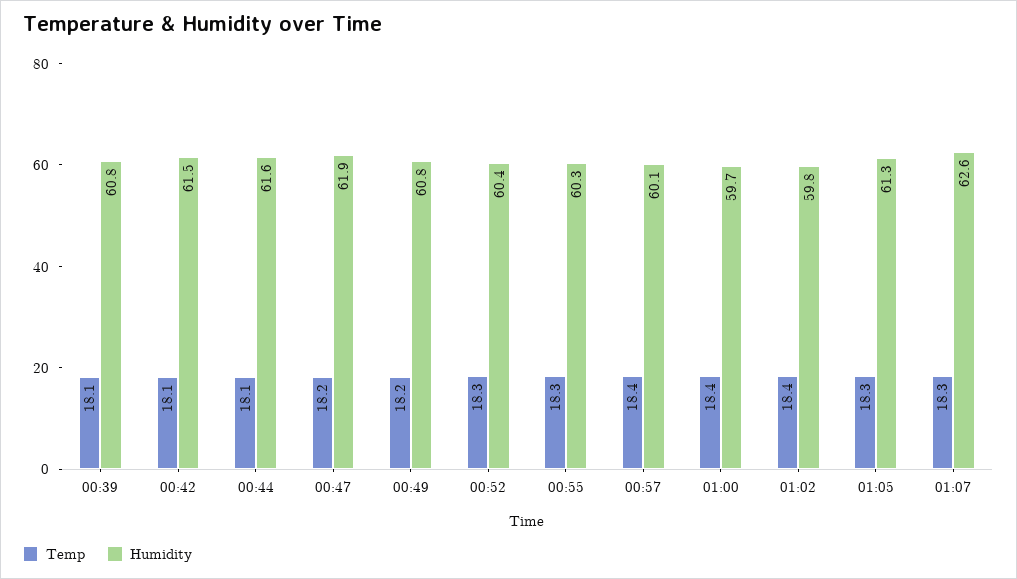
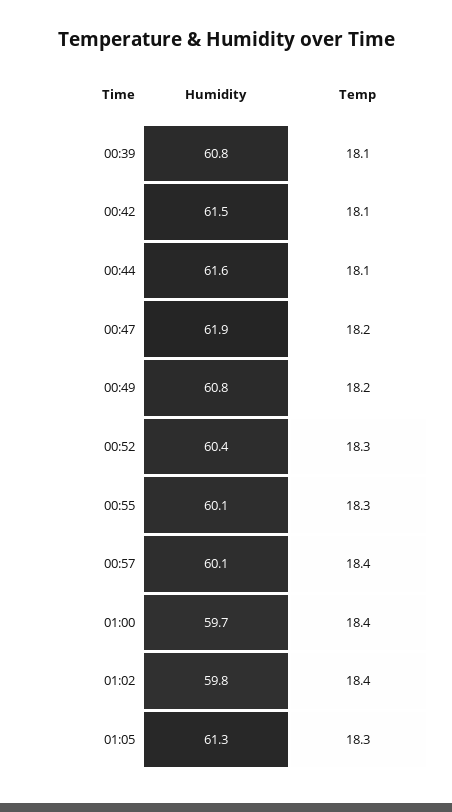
  {
    "Temp": {
      "00:39": 18.1,
      "00:42": 18.1,
      "00:44": 18.1,
      "00:47": 18.2,
      "00:49": 18.2,
      "00:52": 18.3,
      "00:55": 18.3,
      "00:57": 18.4,
      "01:00": 18.4,
      "01:02": 18.4,
-     "01:05": 18.3,
+     "01:05": 18.3
-     "01:07": 18.3
    },
    "Humidity": {
      "00:39": 60.8,
      "00:42": 61.5,
      "00:44": 61.6,
      "00:47": 61.9,
      "00:49": 60.8,
      "00:52": 60.4,
-     "00:55": 60.3,
+     "00:55": 60.1,
      "00:57": 60.1,
      "01:00": 59.7,
      "01:02": 59.8,
-     "01:05": 61.3,
+     "01:05": 61.3
-     "01:07": 62.6
    }
  }

